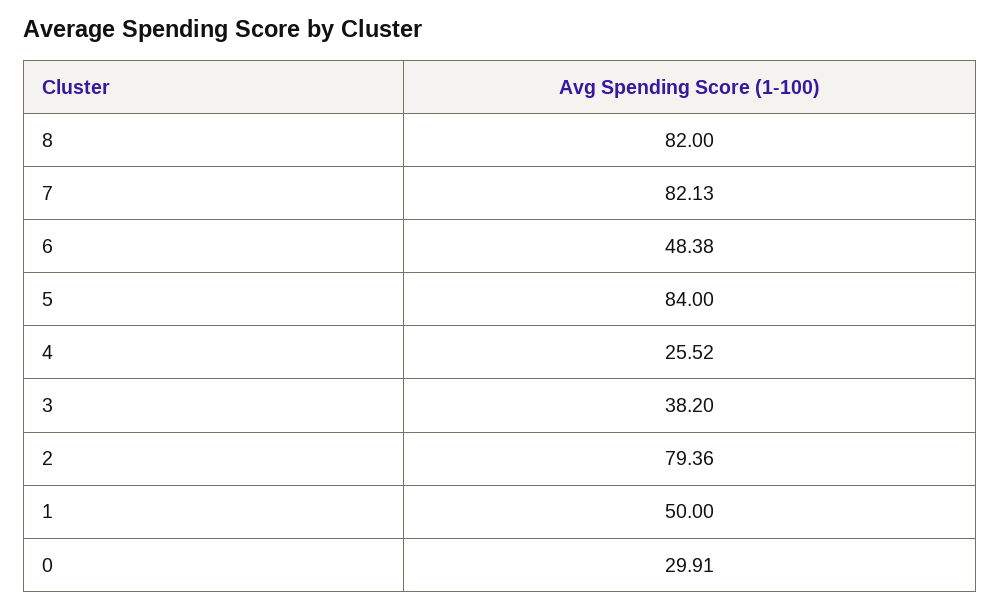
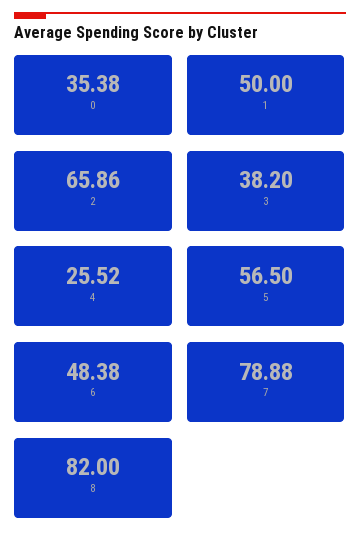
  {
    "8": 82,
-   "7": 82.13,
+   "7": 78.88,
    "6": 48.38,
-   "5": 84,
+   "5": 56.5,
    "4": 25.52,
    "3": 38.2,
-   "2": 79.36,
+   "2": 65.86,
    "1": 50,
-   "0": 29.91
+   "0": 35.38
  }

